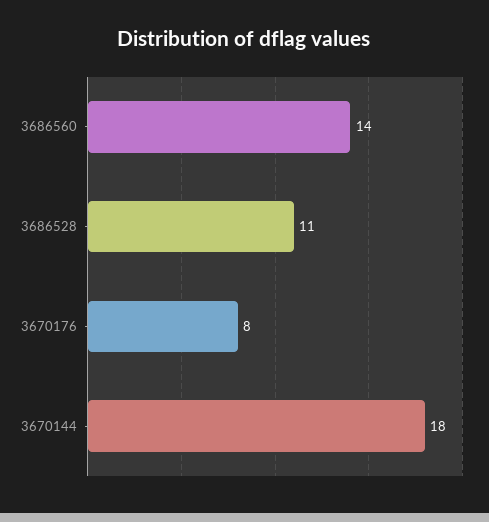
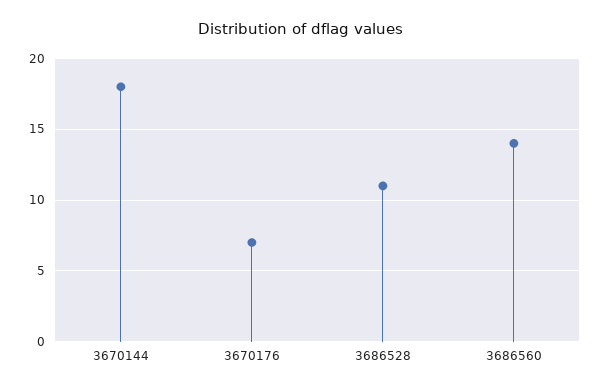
  {
    "3686560": 14,
    "3686528": 11,
-   "3670176": 8,
+   "3670176": 7,
    "3670144": 18
  }

